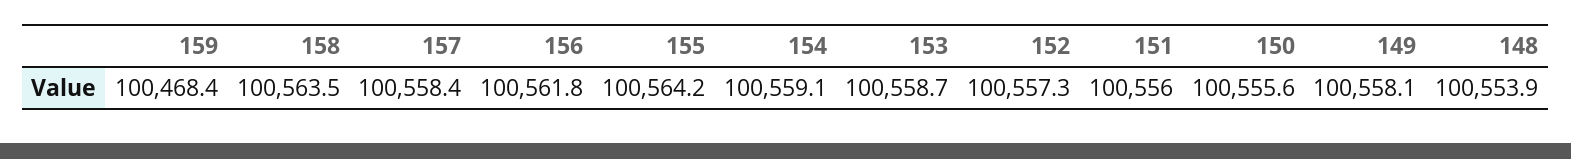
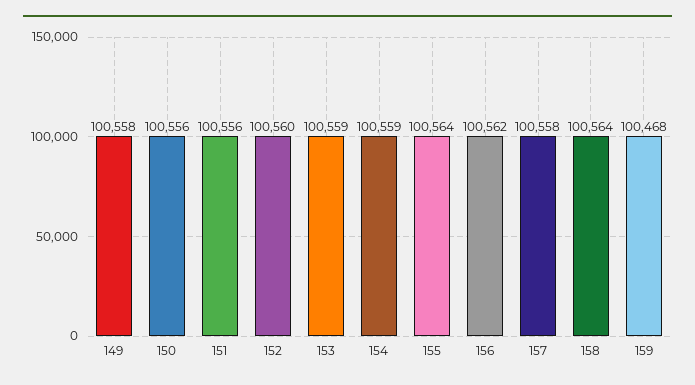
  {
    "159": 100468.4,
    "158": 100563.5,
    "157": 100558.4,
    "156": 100561.8,
    "155": 100564.2,
    "154": 100559.1,
    "153": 100558.7,
-   "152": 100557.3,
+   "152": 100560,
    "151": 100556,
    "150": 100555.6,
-   "149": 100558.1,
+   "149": 100558.1
-   "148": 100553.9
  }

